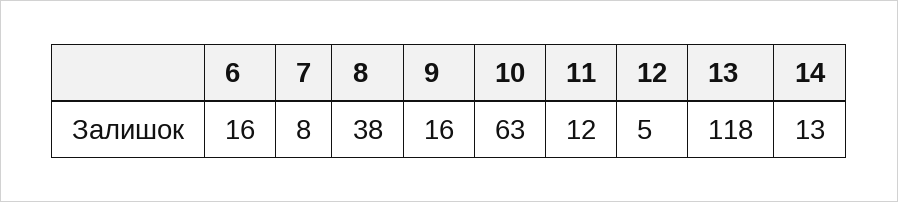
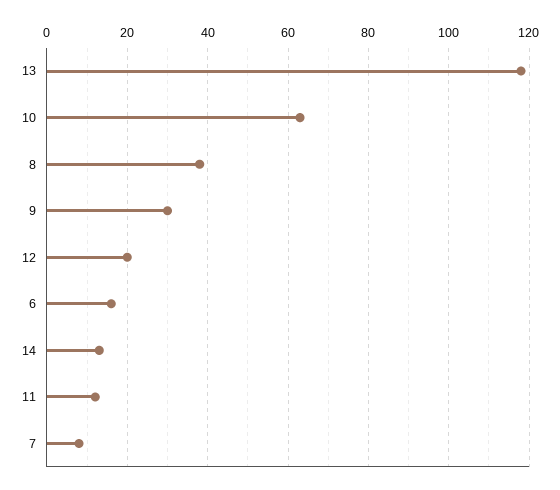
  {
    "6": 16,
    "7": 8,
    "8": 38,
-   "9": 16,
+   "9": 30,
    "10": 63,
    "11": 12,
-   "12": 5,
+   "12": 20,
    "13": 118,
    "14": 13
  }

